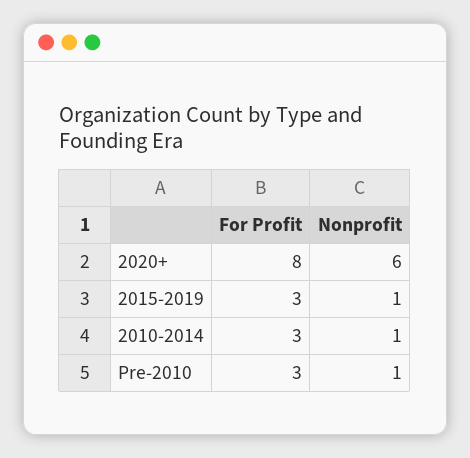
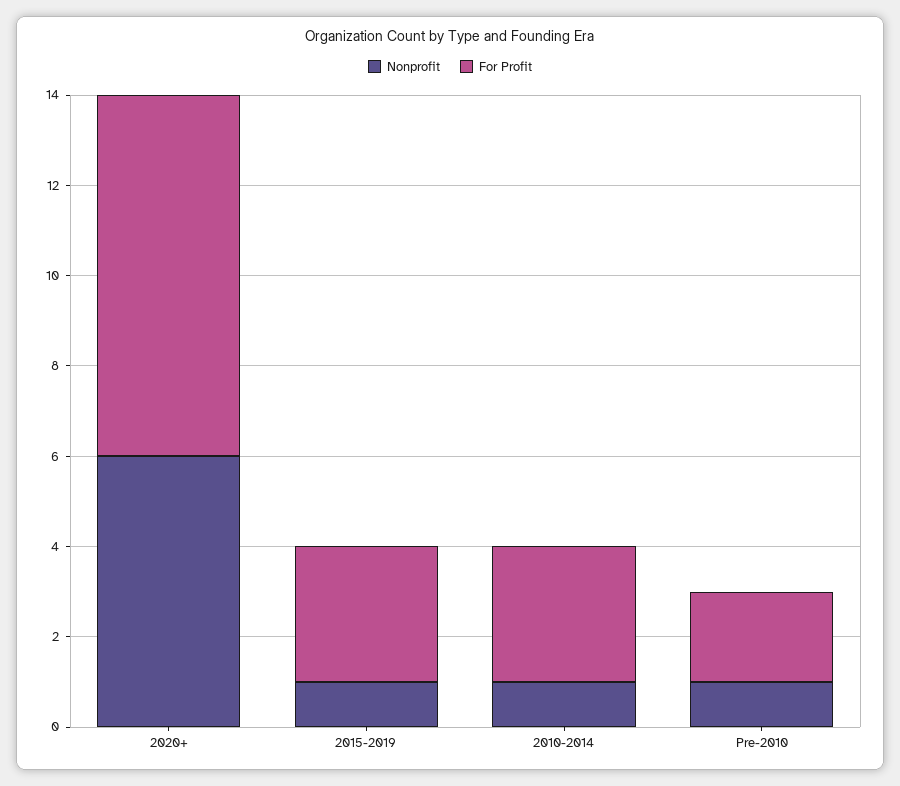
  {
    "For Profit": {
      "2020+": 8,
      "2015-2019": 3,
      "2010-2014": 3,
-     "Pre-2010": 3
+     "Pre-2010": 2
    },
    "Nonprofit": {
      "2020+": 6,
      "2015-2019": 1,
      "2010-2014": 1,
      "Pre-2010": 1
    }
  }

